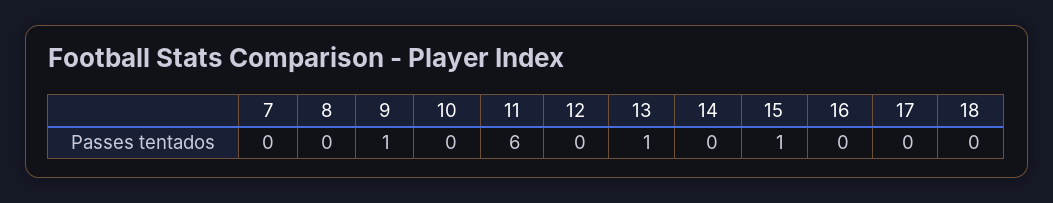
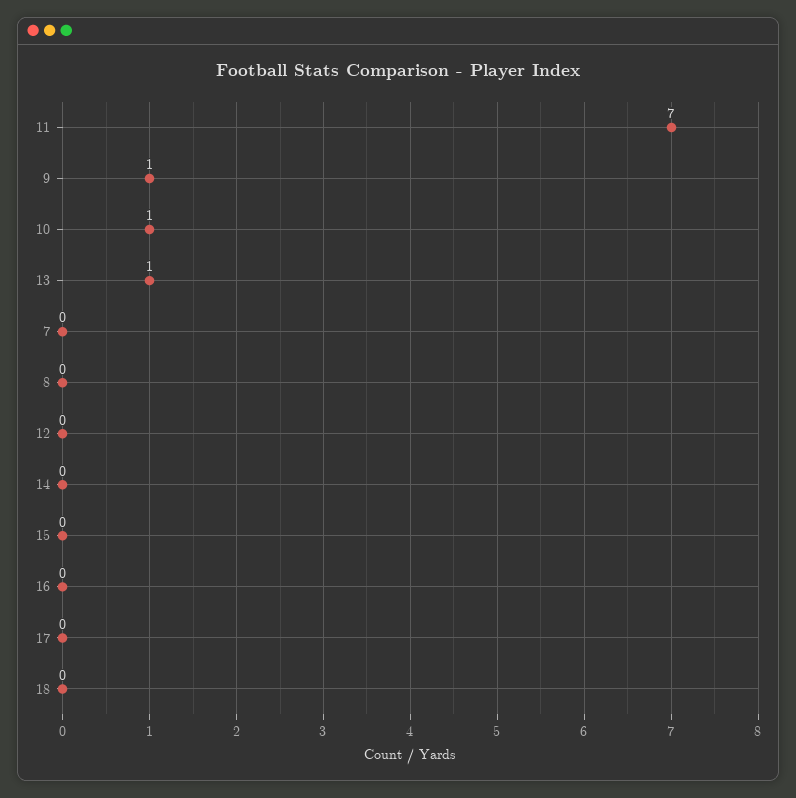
  {
    "7": 0,
    "8": 0,
    "9": 1,
-   "10": 0,
+   "10": 1,
-   "11": 6,
+   "11": 7,
    "12": 0,
    "13": 1,
    "14": 0,
-   "15": 1,
+   "15": 0,
    "16": 0,
    "17": 0,
    "18": 0
  }

